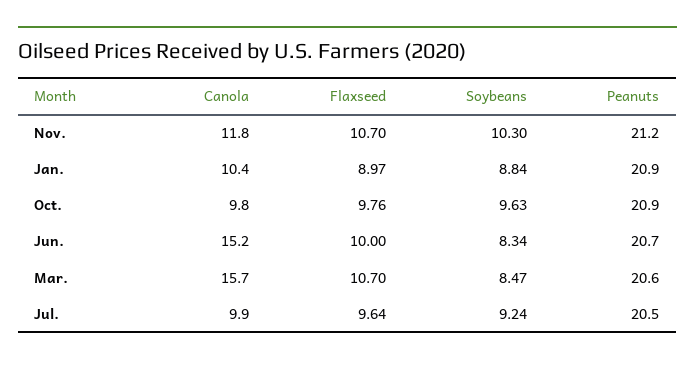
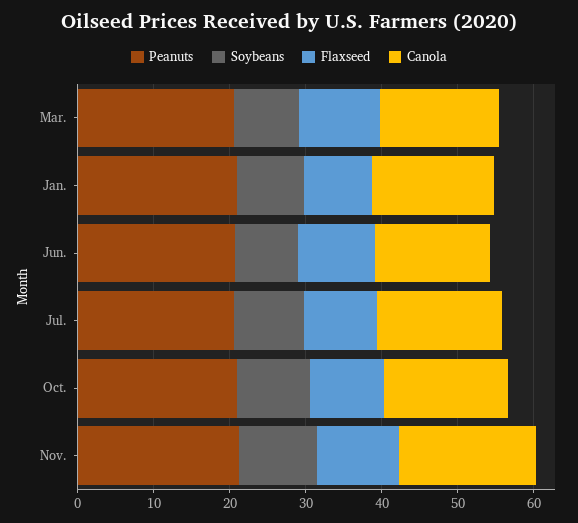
  {
    "Canola": {
-     "Nov.": 11.8,
+     "Nov.": 18,
-     "Jan.": 10.4,
+     "Jan.": 16,
-     "Oct.": 9.8,
+     "Oct.": 16,
      "Jun.": 15.2,
      "Mar.": 15.7,
-     "Jul.": 9.9
+     "Jul.": 16
    },
    "Flaxseed": {
      "Nov.": 10.7,
      "Jan.": 8.97,
      "Oct.": 9.76,
      "Jun.": 10,
      "Mar.": 10.7,
      "Jul.": 9.64
    },
    "Soybeans": {
      "Nov.": 10.3,
      "Jan.": 8.84,
      "Oct.": 9.63,
      "Jun.": 8.34,
      "Mar.": 8.47,
      "Jul.": 9.24
    },
    "Peanuts": {
      "Nov.": 21.2,
      "Jan.": 20.9,
      "Oct.": 20.9,
      "Jun.": 20.7,
      "Mar.": 20.6,
      "Jul.": 20.5
    }
  }

